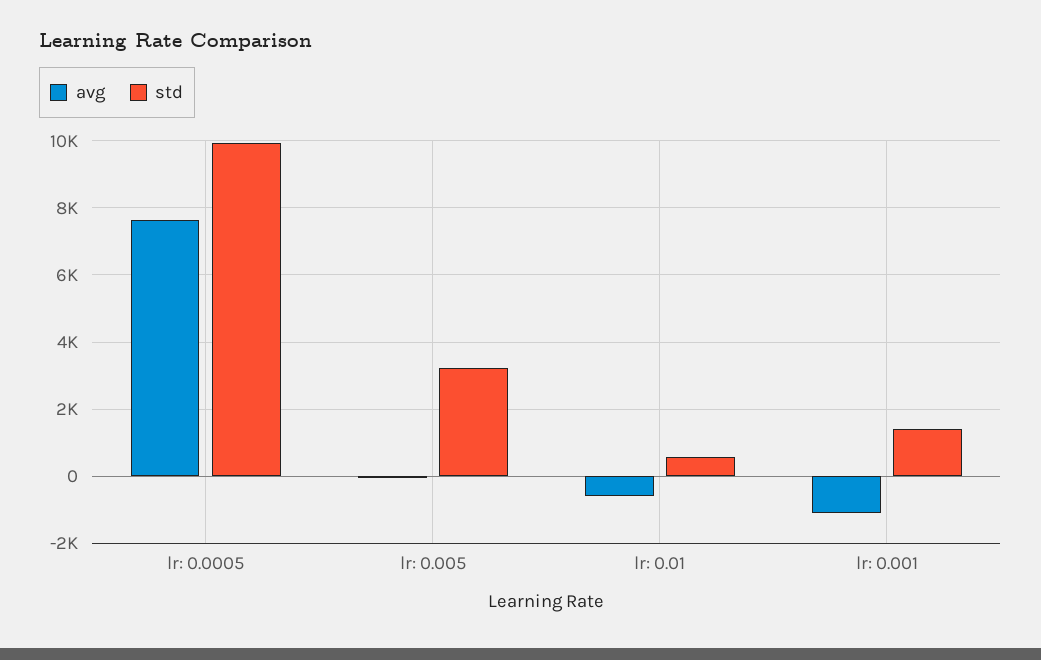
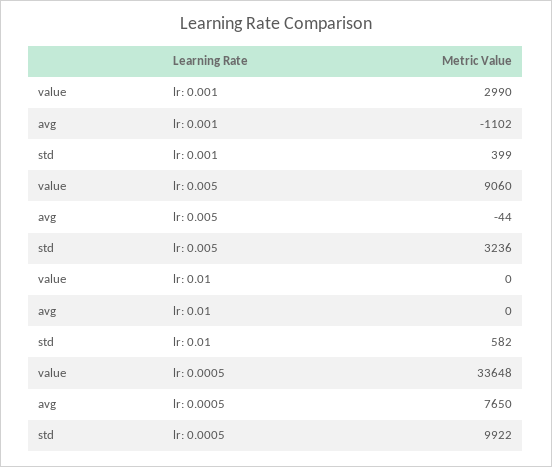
  {
    "avg": {
      "lr: 0.0005": 7650,
      "lr: 0.005": -44,
-     "lr: 0.01": -600,
+     "lr: 0.01": 0,
      "lr: 0.001": -1102
    },
    "std": {
      "lr: 0.0005": 9922,
      "lr: 0.005": 3236,
      "lr: 0.01": 582,
-     "lr: 0.001": 1400
+     "lr: 0.001": 399
-   }
+   },
+   "value": {
+     "lr: 0.001": 2990,
+     "lr: 0.005": 9060,
+     "lr: 0.01": 0,
+     "lr: 0.0005": 33648
+   }
  }

